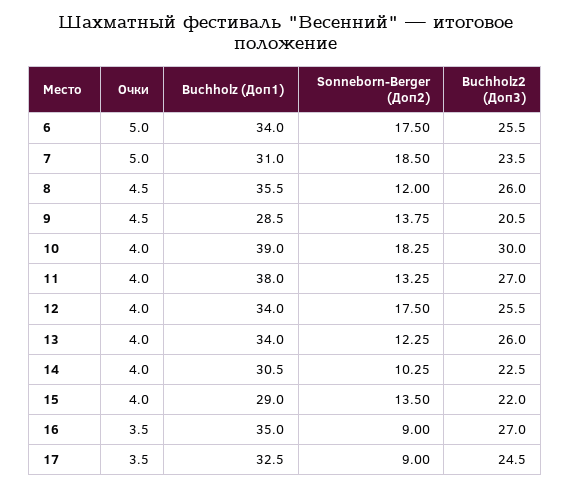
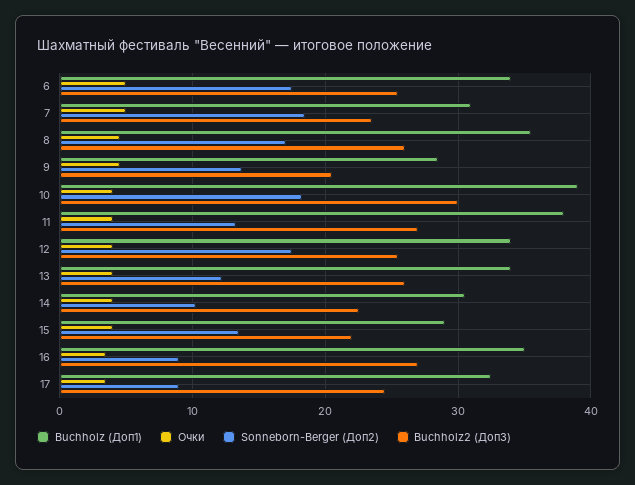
  {
    "Очки": {
      "6": 5,
      "7": 5,
      "8": 4.5,
      "9": 4.5,
      "10": 4,
      "11": 4,
      "12": 4,
      "13": 4,
      "14": 4,
      "15": 4,
      "16": 3.5,
      "17": 3.5
    },
    "Buchholz (Доп1)": {
      "6": 34,
      "7": 31,
      "8": 35.5,
      "9": 28.5,
      "10": 39,
      "11": 38,
      "12": 34,
      "13": 34,
      "14": 30.5,
      "15": 29,
      "16": 35,
      "17": 32.5
    },
    "Sonneborn-Berger (Доп2)": {
      "6": 17.5,
      "7": 18.5,
-     "8": 12,
+     "8": 17,
      "9": 13.75,
      "10": 18.25,
      "11": 13.25,
      "12": 17.5,
      "13": 12.25,
      "14": 10.25,
      "15": 13.5,
      "16": 9,
      "17": 9
    },
    "Buchholz2 (Доп3)": {
      "6": 25.5,
      "7": 23.5,
      "8": 26,
      "9": 20.5,
      "10": 30,
      "11": 27,
      "12": 25.5,
      "13": 26,
      "14": 22.5,
      "15": 22,
      "16": 27,
      "17": 24.5
    }
  }

